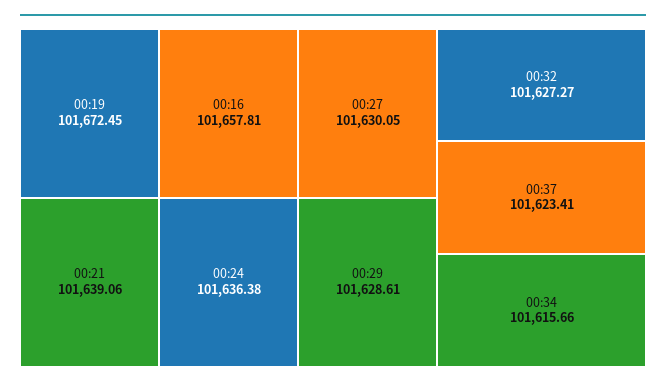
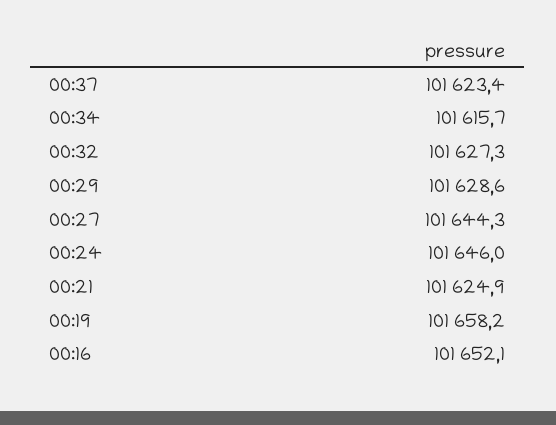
  {
-   "00:19": 101672.45,
+   "00:19": 101658.2,
-   "00:16": 101657.81,
+   "00:16": 101652.1,
-   "00:21": 101639.06,
+   "00:21": 101624.9,
-   "00:24": 101636.38,
+   "00:24": 101646,
-   "00:27": 101630.05,
+   "00:27": 101644.3,
    "00:29": 101628.61,
    "00:32": 101627.27,
    "00:37": 101623.41,
    "00:34": 101615.66
  }

